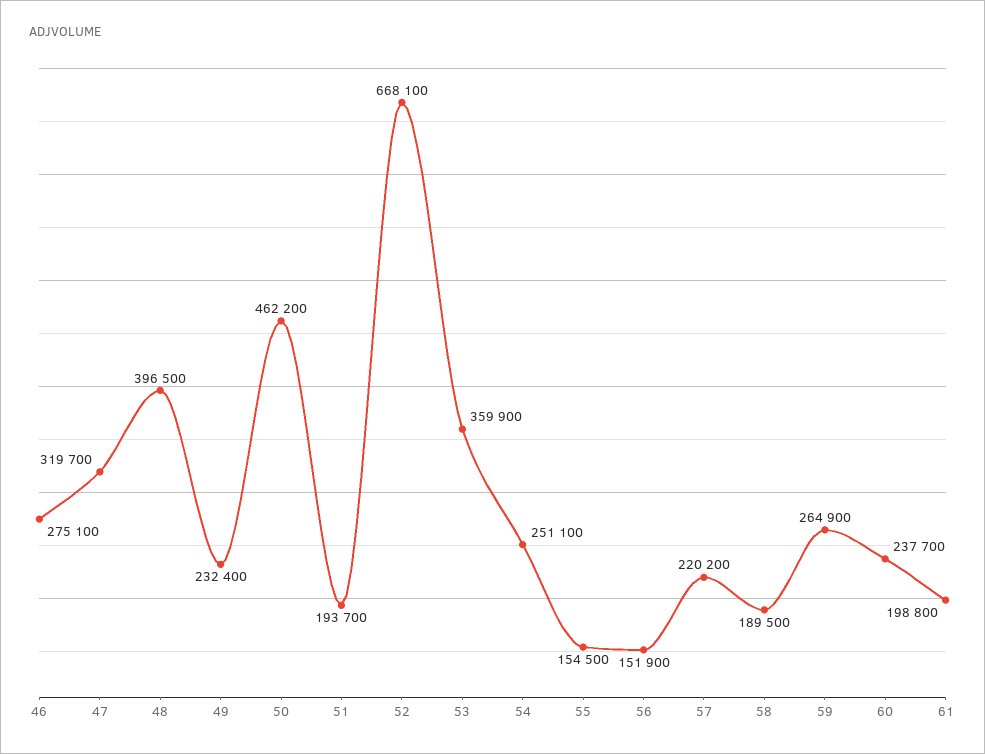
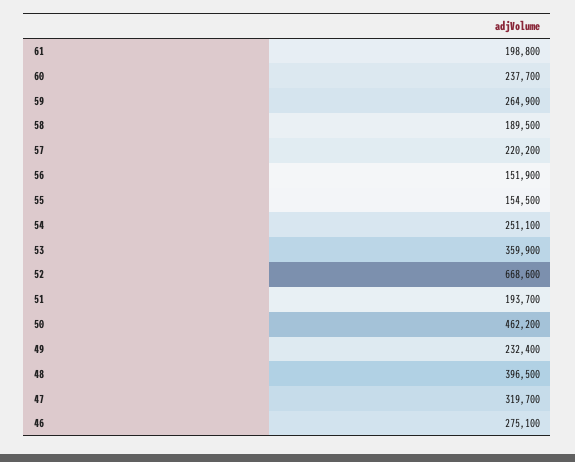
  {
    "46": 275100,
    "47": 319700,
    "48": 396500,
    "49": 232400,
    "50": 462200,
    "51": 193700,
-   "52": 668100,
+   "52": 668600,
    "53": 359900,
    "54": 251100,
    "55": 154500,
    "56": 151900,
    "57": 220200,
    "58": 189500,
    "59": 264900,
    "60": 237700,
    "61": 198800
  }

